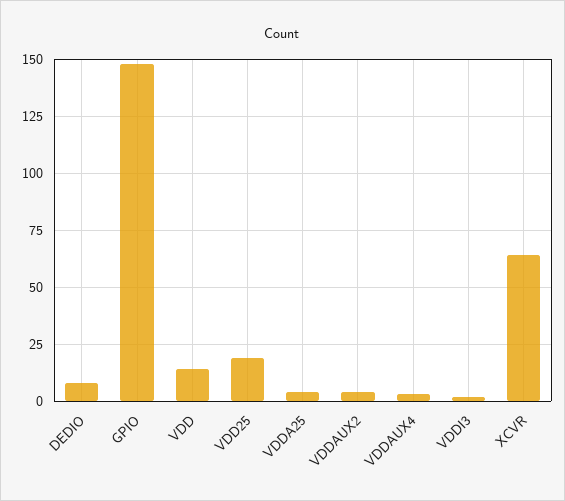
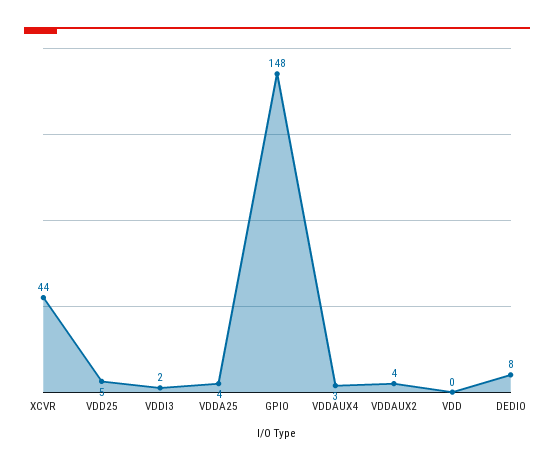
  {
    "DEDIO": 8,
    "GPIO": 148,
-   "VDD": 15,
+   "VDD": 0,
-   "VDD25": 20,
+   "VDD25": 5,
    "VDDA25": 4,
    "VDDAUX2": 4,
    "VDDAUX4": 3,
    "VDDI3": 2,
-   "XCVR": 65
+   "XCVR": 44
  }

